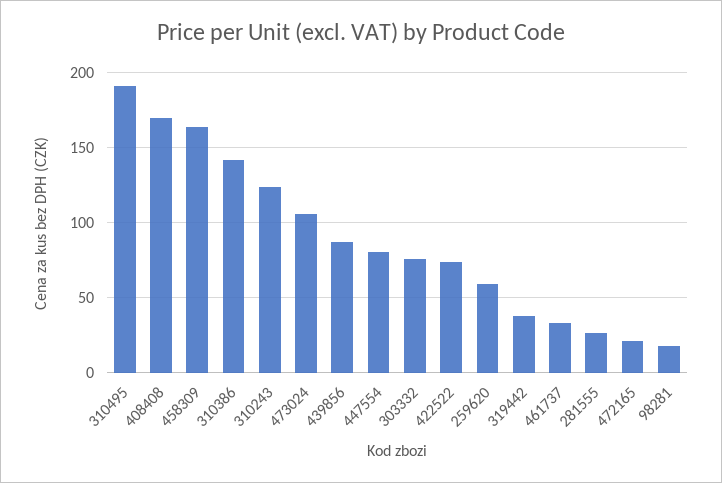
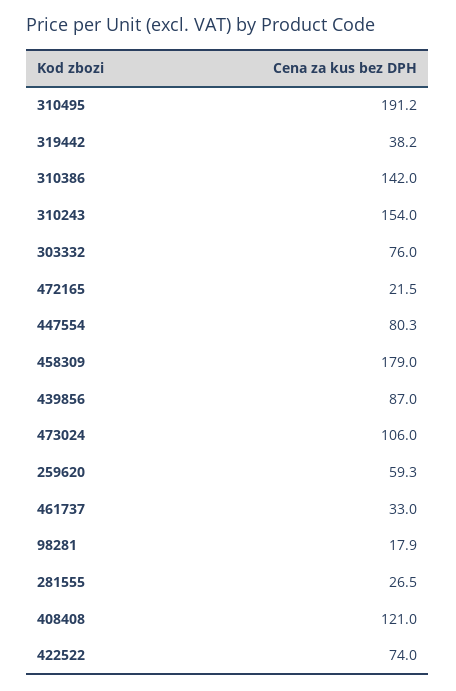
  {
    "310495": 191.2,
-   "408408": 170,
+   "408408": 121,
-   "458309": 165,
+   "458309": 179,
    "310386": 142,
-   "310243": 125,
+   "310243": 154,
    "473024": 106,
    "439856": 87,
    "447554": 80.3,
    "303332": 76,
    "422522": 74,
    "259620": 59.3,
    "319442": 38.2,
    "461737": 33,
    "281555": 26.5,
    "472165": 21.5,
    "98281": 17.9
  }

